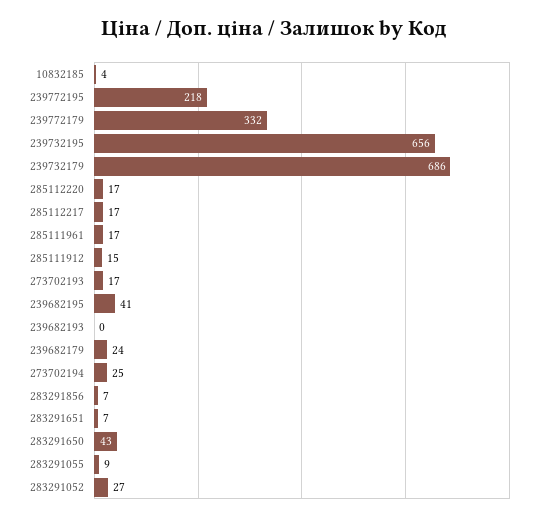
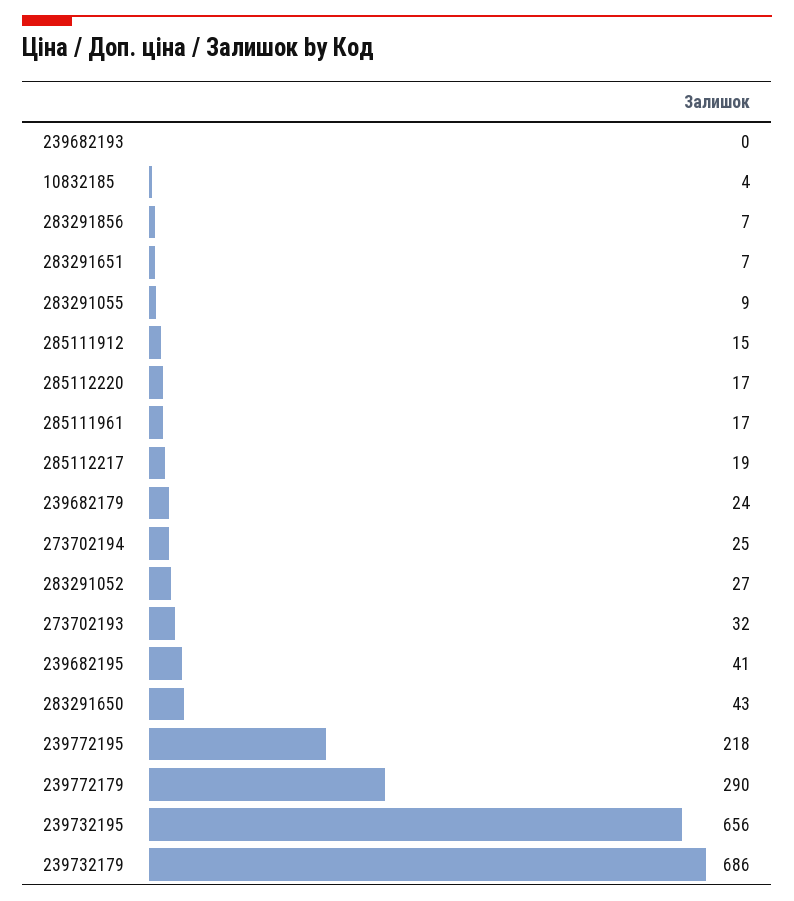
  {
    "10832185": 4,
    "239772195": 218,
-   "239772179": 332,
+   "239772179": 290,
    "239732195": 656,
    "239732179": 686,
    "285112220": 17,
-   "285112217": 17,
+   "285112217": 19,
    "285111961": 17,
    "285111912": 15,
-   "273702193": 17,
+   "273702193": 32,
    "239682195": 41,
    "239682193": 0,
    "239682179": 24,
    "273702194": 25,
    "283291856": 7,
    "283291651": 7,
    "283291650": 43,
    "283291055": 9,
    "283291052": 27
  }

